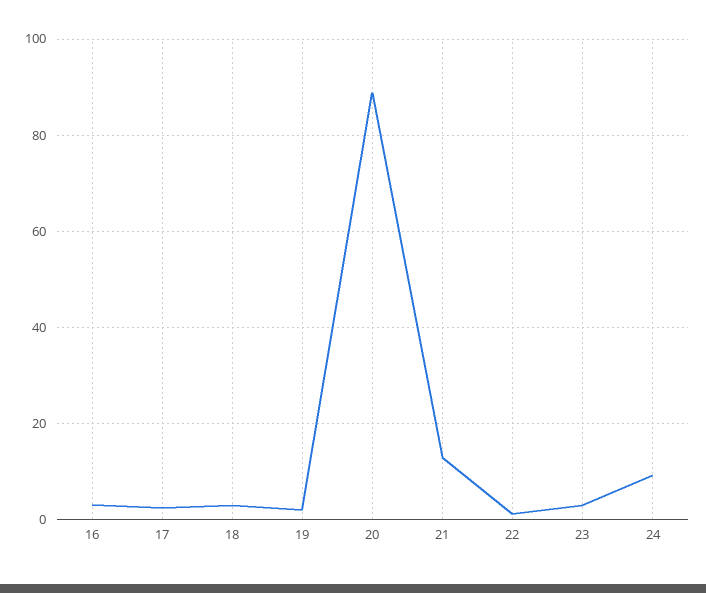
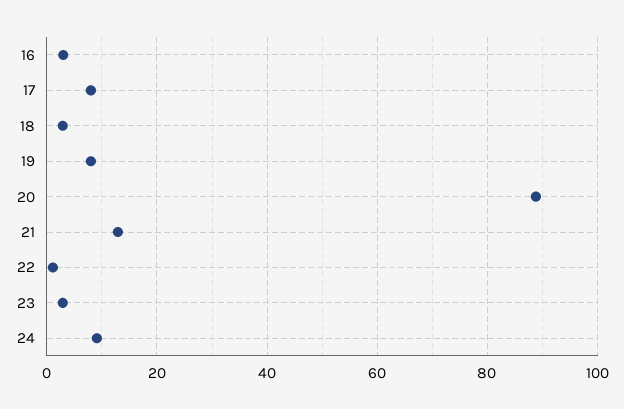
  {
    "16": 4,
-   "17": 2,
+   "17": 8,
    "18": 2,
-   "19": 2,
+   "19": 8,
    "20": 88,
    "21": 12,
    "22": 2,
    "23": 2,
    "24": 10
  }

